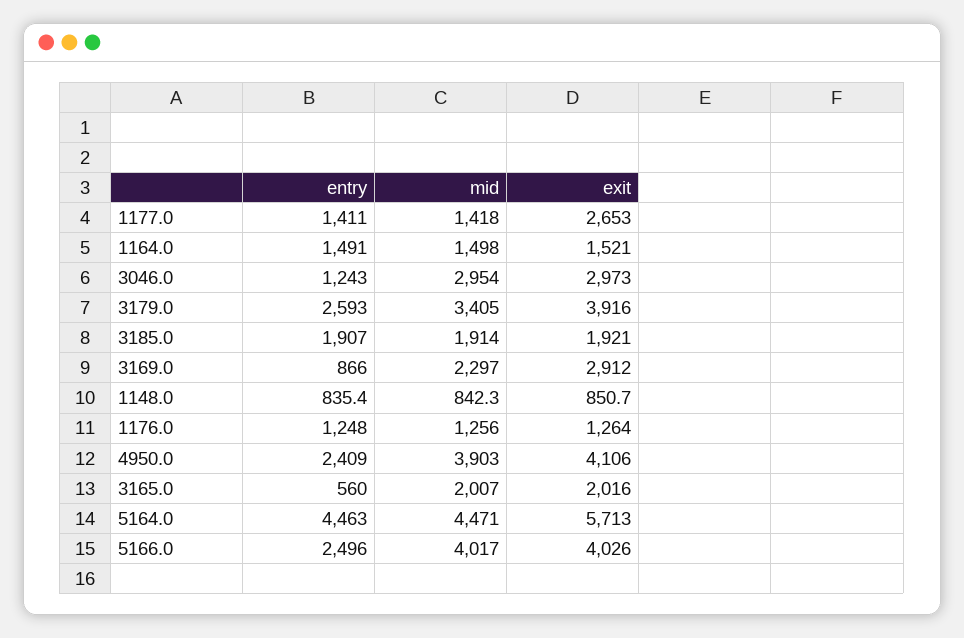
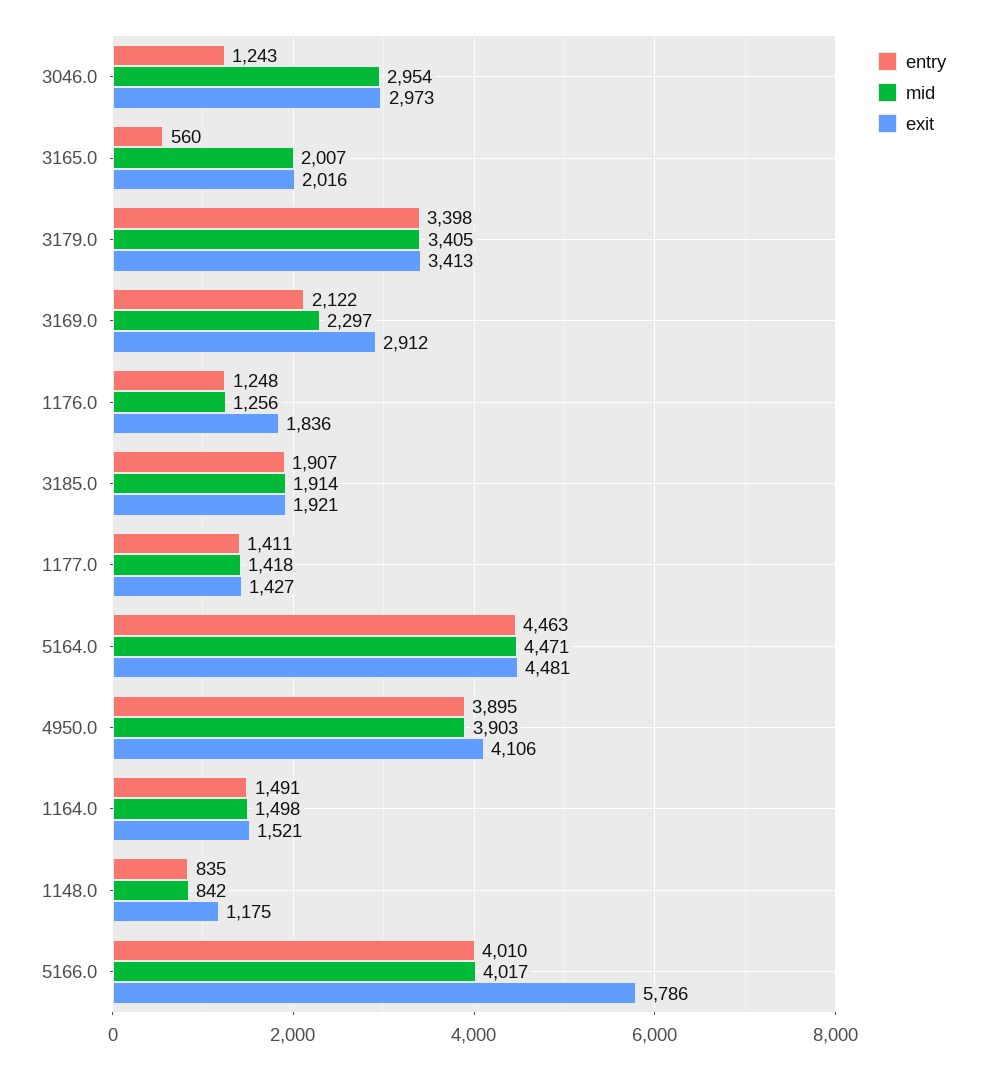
  {
    "entry": {
      "1177.0": 1411,
      "1164.0": 1491,
      "3046.0": 1243,
-     "3179.0": 2593,
+     "3179.0": 3398,
      "3185.0": 1907,
-     "3169.0": 866,
+     "3169.0": 2122,
      "1148.0": 835.4,
      "1176.0": 1248,
-     "4950.0": 2409,
+     "4950.0": 3895,
      "3165.0": 560,
      "5164.0": 4463,
-     "5166.0": 2496
+     "5166.0": 4010
    },
    "mid": {
      "1177.0": 1418,
      "1164.0": 1498,
      "3046.0": 2954,
      "3179.0": 3405,
      "3185.0": 1914,
      "3169.0": 2297,
      "1148.0": 842.3,
      "1176.0": 1256,
      "4950.0": 3903,
      "3165.0": 2007,
      "5164.0": 4471,
      "5166.0": 4017
    },
    "exit": {
-     "1177.0": 2653,
+     "1177.0": 1427,
      "1164.0": 1521,
      "3046.0": 2973,
-     "3179.0": 3916,
+     "3179.0": 3413,
      "3185.0": 1921,
      "3169.0": 2912,
-     "1148.0": 850.7,
+     "1148.0": 1175,
-     "1176.0": 1264,
+     "1176.0": 1836,
      "4950.0": 4106,
      "3165.0": 2016,
-     "5164.0": 5713,
+     "5164.0": 4481,
-     "5166.0": 4026
+     "5166.0": 5786
    }
  }

